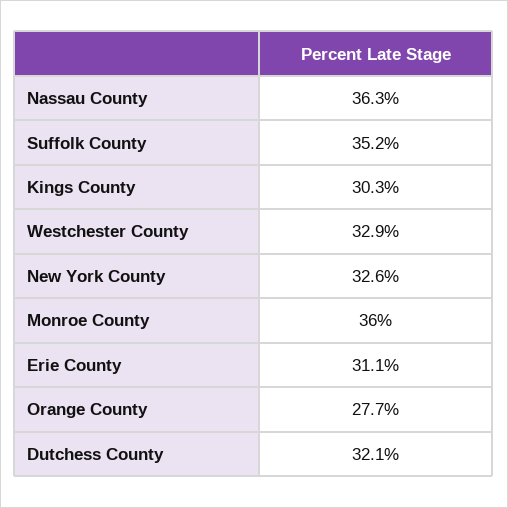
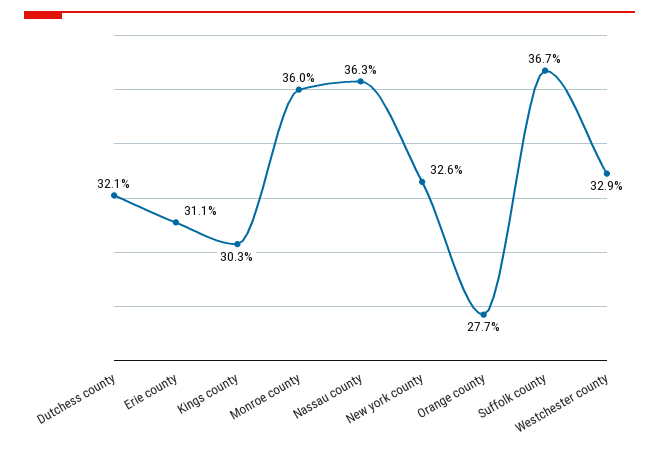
  {
    "Nassau County": 36.3,
-   "Suffolk County": 35.2,
+   "Suffolk County": 36.7,
    "Kings County": 30.3,
    "Westchester County": 32.9,
    "New York County": 32.6,
    "Monroe County": 36,
    "Erie County": 31.1,
    "Orange County": 27.7,
    "Dutchess County": 32.1
  }

